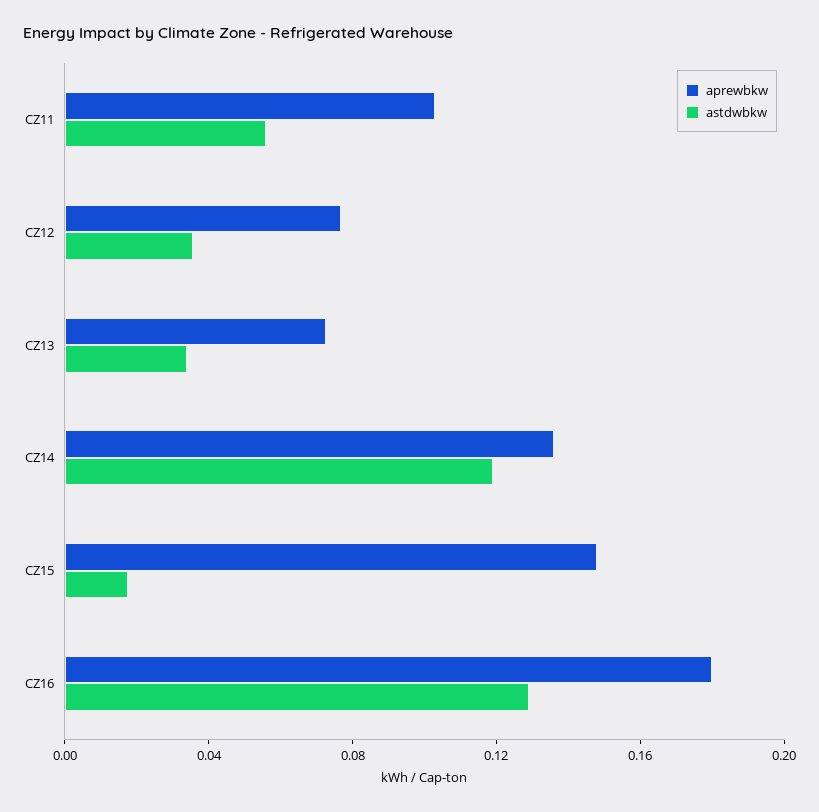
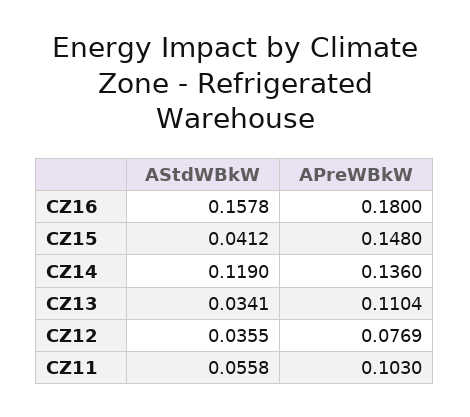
  {
    "aprewbkw": {
      "CZ11": 0.103,
      "CZ12": 0.0769,
-     "CZ13": 0.07,
+     "CZ13": 0.1104,
      "CZ14": 0.136,
      "CZ15": 0.148,
      "CZ16": 0.18
    },
    "astdwbkw": {
      "CZ11": 0.0558,
      "CZ12": 0.0355,
      "CZ13": 0.0341,
      "CZ14": 0.119,
-     "CZ15": 0.02,
+     "CZ15": 0.0412,
-     "CZ16": 0.13
+     "CZ16": 0.1578
    }
  }

